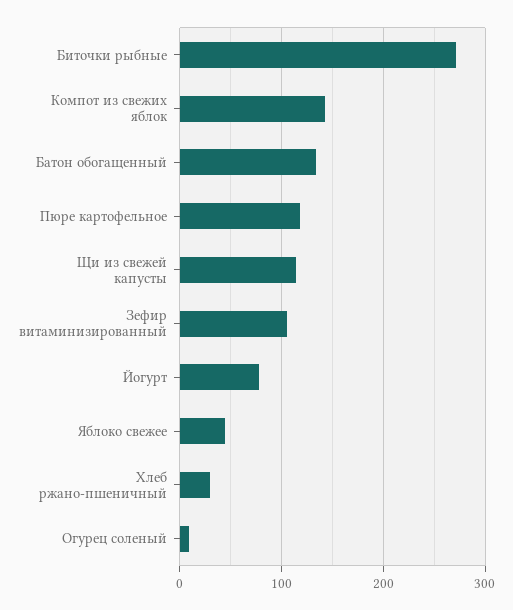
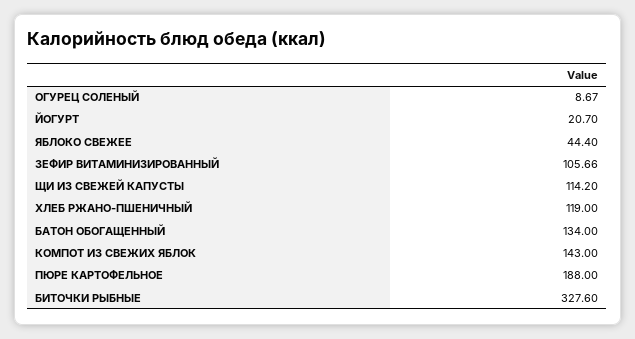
  {
-   "Биточки рыбные": 270,
+   "Биточки рыбные": 327.6,
    "Компот из свежих яблок": 143,
    "Батон обогащенный": 134,
-   "Пюре картофельное": 120,
+   "Пюре картофельное": 188,
    "Щи из свежей капусты": 114.2,
    "Зефир витаминизированный": 105.66,
-   "Йогурт": 80,
+   "Йогурт": 20.7,
    "Яблоко свежее": 44.4,
-   "Хлеб ржано-пшеничный": 30,
+   "Хлеб ржано-пшеничный": 119,
    "Огурец соленый": 8.67
  }

